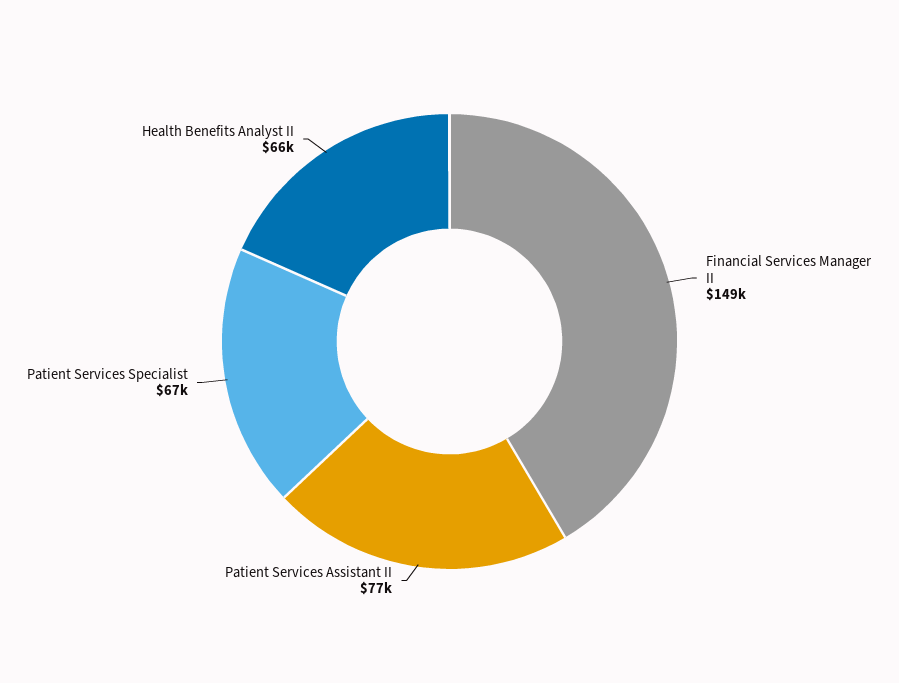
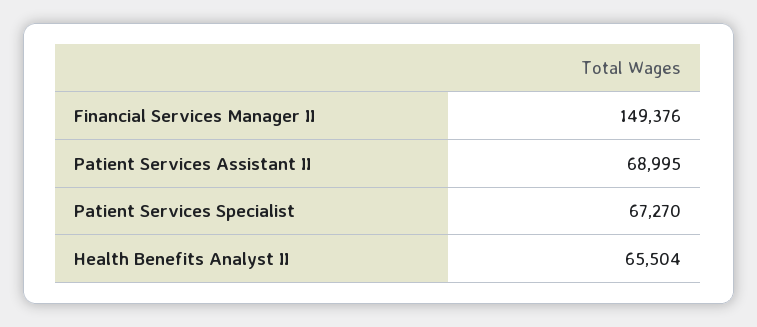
  {
    "Financial Services Manager II": 149376,
-   "Patient Services Assistant II": 77000,
+   "Patient Services Assistant II": 68995,
    "Patient Services Specialist": 67270,
    "Health Benefits Analyst II": 65504
  }

